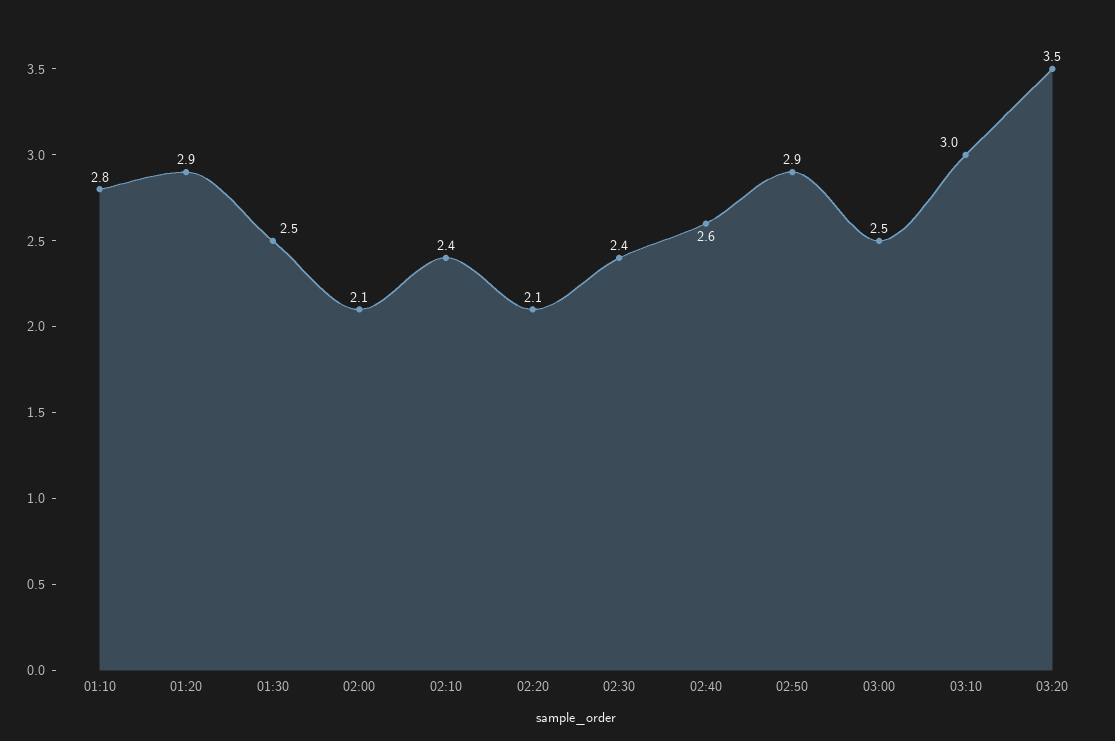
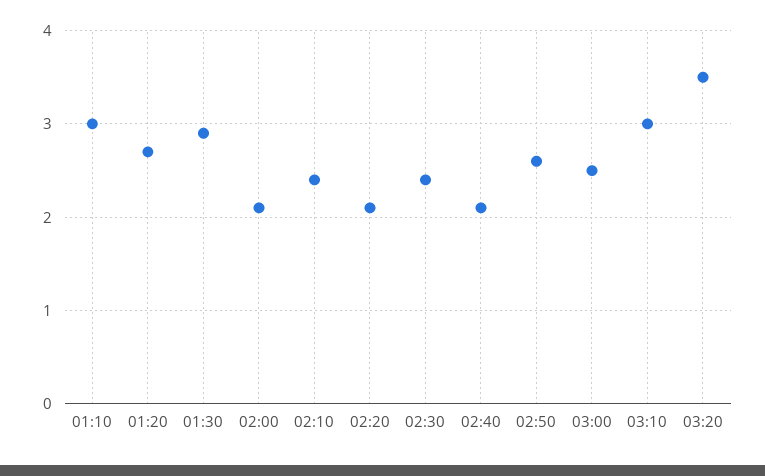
  {
-   "01:10": 2.8,
+   "01:10": 3,
-   "01:20": 2.9,
+   "01:20": 2.7,
-   "01:30": 2.5,
+   "01:30": 2.9,
    "02:00": 2.1,
    "02:10": 2.4,
    "02:20": 2.1,
    "02:30": 2.4,
-   "02:40": 2.6,
+   "02:40": 2.1,
-   "02:50": 2.9,
+   "02:50": 2.6,
    "03:00": 2.5,
    "03:10": 3,
    "03:20": 3.5
  }

